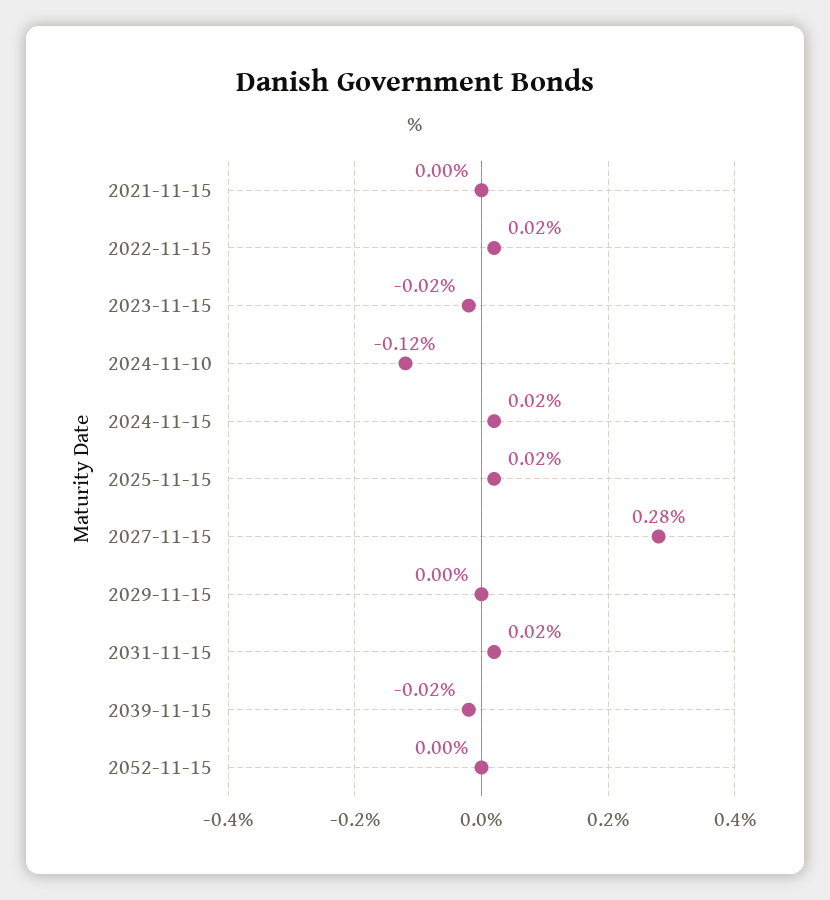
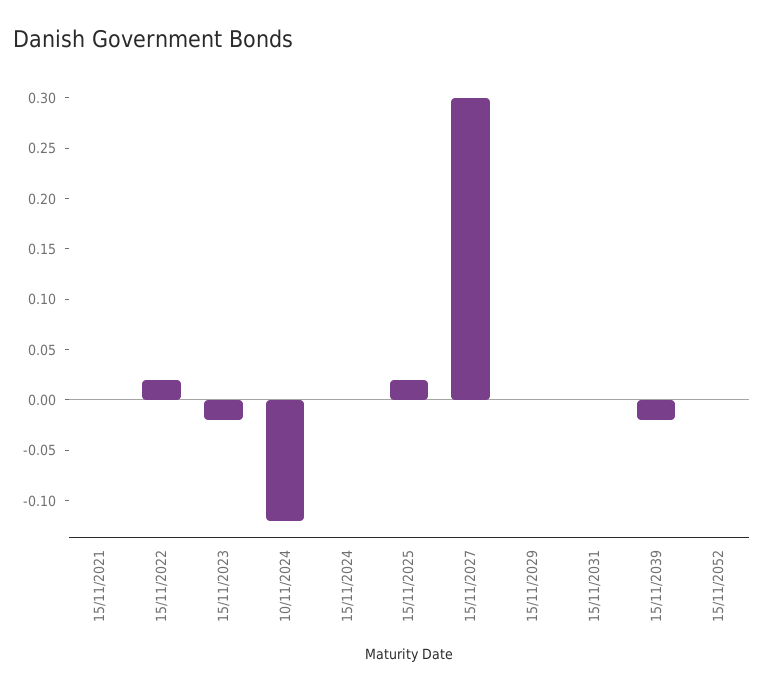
  {
    "2021-11-15": 0,
    "2022-11-15": 0.02,
    "2023-11-15": -0.02,
    "2024-11-10": -0.12,
-   "2024-11-15": 0.02,
+   "2024-11-15": 0,
    "2025-11-15": 0.02,
-   "2027-11-15": 0.28,
+   "2027-11-15": 0.3,
    "2029-11-15": 0,
-   "2031-11-15": 0.02,
+   "2031-11-15": 0,
    "2039-11-15": -0.02,
    "2052-11-15": 0
  }

